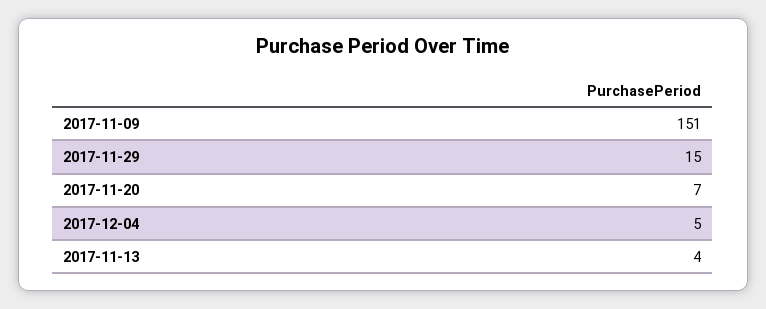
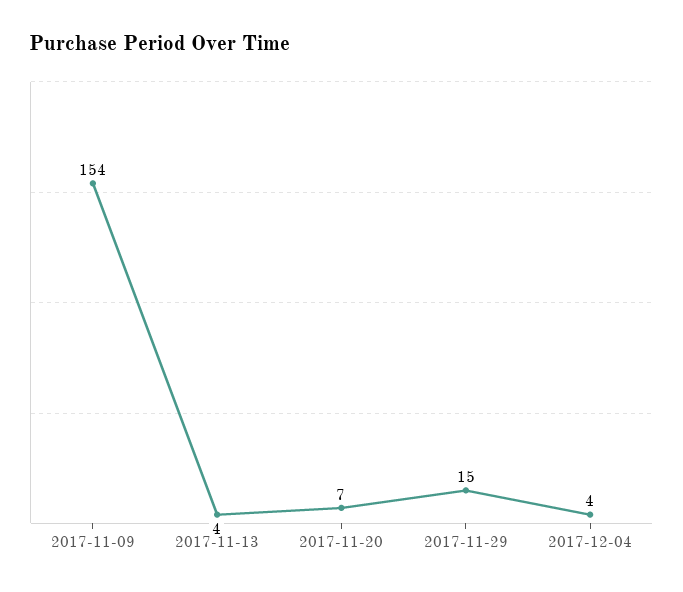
  {
-   "2017-11-09": 151,
+   "2017-11-09": 154,
    "2017-11-29": 15,
    "2017-11-20": 7,
-   "2017-12-04": 5,
+   "2017-12-04": 4,
    "2017-11-13": 4
  }

